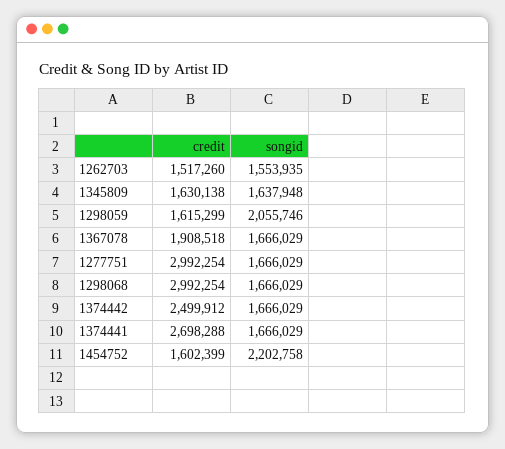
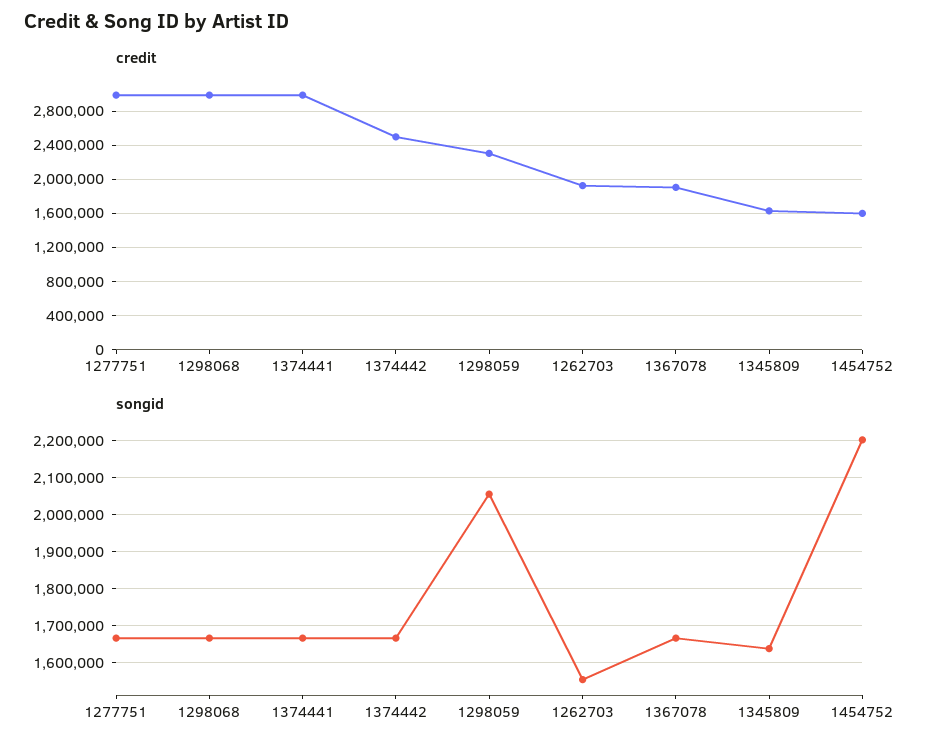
  {
    "credit": {
-     "1262703": 1517260,
+     "1262703": 1900000,
      "1345809": 1630138,
-     "1298059": 1615299,
+     "1298059": 2300000,
      "1367078": 1908518,
      "1277751": 2992254,
      "1298068": 2992254,
      "1374442": 2499912,
-     "1374441": 2698288,
+     "1374441": 3000000,
      "1454752": 1602399
    },
    "songid": {
      "1262703": 1553935,
      "1345809": 1637948,
      "1298059": 2055746,
      "1367078": 1666029,
      "1277751": 1666029,
      "1298068": 1666029,
      "1374442": 1666029,
      "1374441": 1666029,
      "1454752": 2202758
    }
  }

